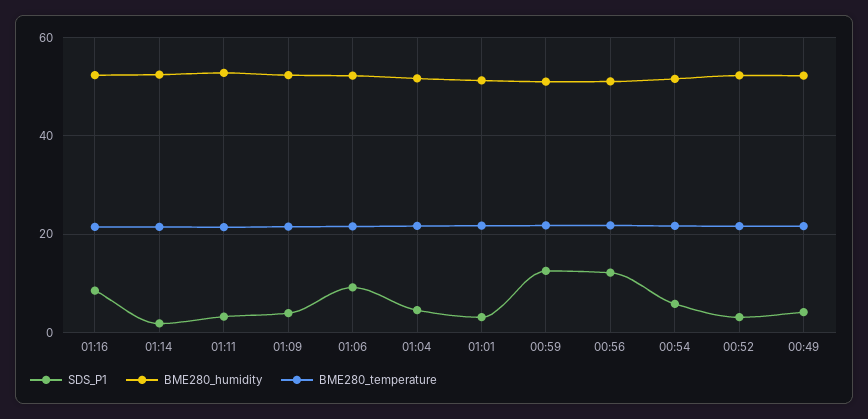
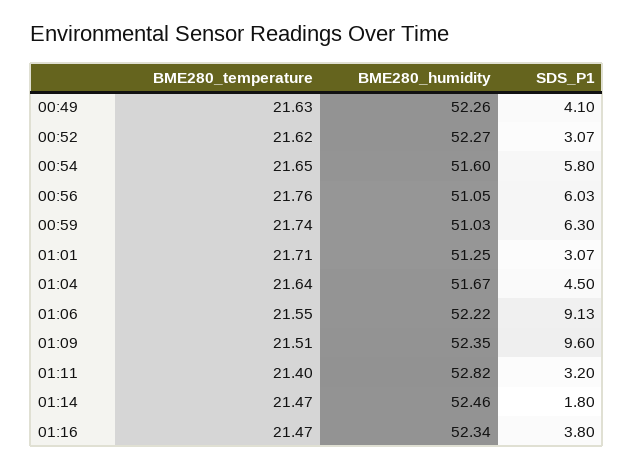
  {
    "SDS_P1": {
-     "01:16": 8,
+     "01:16": 3.8,
      "01:14": 1.8,
      "01:11": 3.2,
-     "01:09": 4,
+     "01:09": 9.6,
      "01:06": 9.13,
      "01:04": 4.5,
      "01:01": 3.07,
-     "00:59": 12,
+     "00:59": 6.3,
-     "00:56": 12,
+     "00:56": 6.03,
      "00:54": 5.8,
      "00:52": 3.07,
      "00:49": 4.1
    },
    "BME280_humidity": {
      "01:16": 52.34,
      "01:14": 52.46,
      "01:11": 52.82,
      "01:09": 52.35,
      "01:06": 52.22,
      "01:04": 51.67,
      "01:01": 51.25,
      "00:59": 51.03,
      "00:56": 51.05,
      "00:54": 51.6,
      "00:52": 52.27,
      "00:49": 52.26
    },
    "BME280_temperature": {
      "01:16": 21.47,
      "01:14": 21.47,
      "01:11": 21.4,
      "01:09": 21.51,
      "01:06": 21.55,
      "01:04": 21.64,
      "01:01": 21.71,
      "00:59": 21.74,
      "00:56": 21.76,
      "00:54": 21.65,
      "00:52": 21.62,
      "00:49": 21.63
    }
  }

